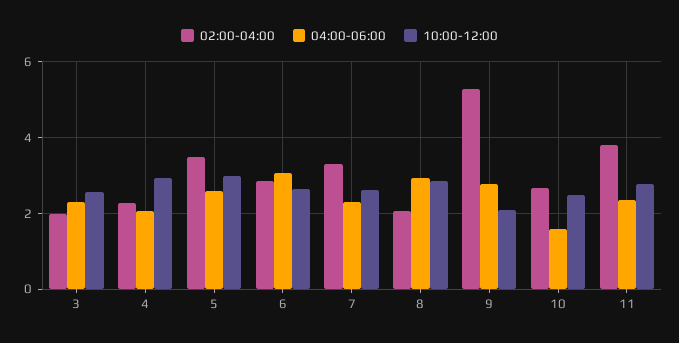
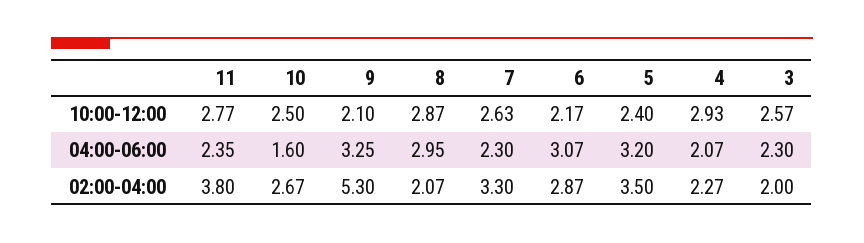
  {
    "02:00-04:00": {
      "3": 2,
      "4": 2.27,
      "5": 3.5,
      "6": 2.87,
      "7": 3.3,
      "8": 2.07,
      "9": 5.3,
      "10": 2.67,
      "11": 3.8
    },
    "04:00-06:00": {
      "3": 2.3,
      "4": 2.07,
-     "5": 2.6,
+     "5": 3.2,
      "6": 3.07,
      "7": 2.3,
      "8": 2.95,
-     "9": 2.8,
+     "9": 3.25,
      "10": 1.6,
      "11": 2.35
    },
    "10:00-12:00": {
      "3": 2.57,
      "4": 2.93,
-     "5": 3,
+     "5": 2.4,
-     "6": 2.6,
+     "6": 2.17,
      "7": 2.63,
      "8": 2.87,
      "9": 2.1,
      "10": 2.5,
      "11": 2.77
    }
  }

